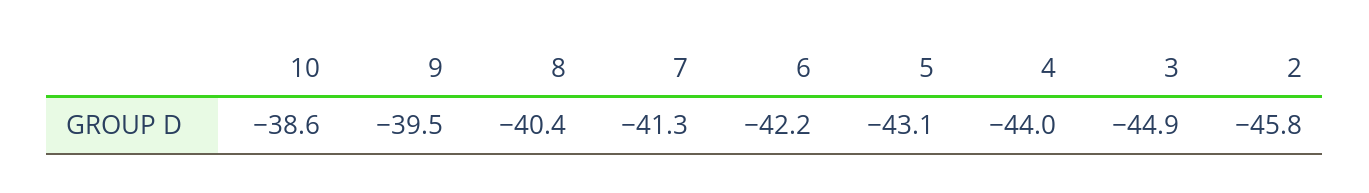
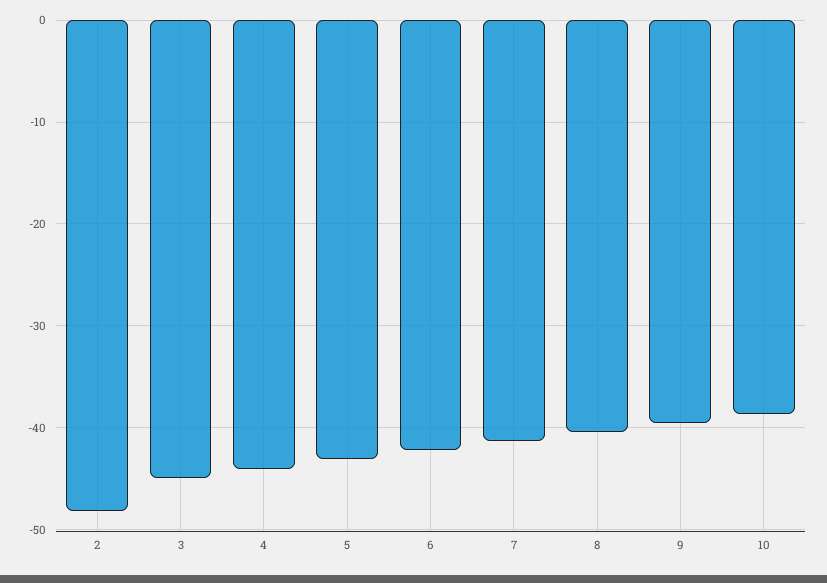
  {
    "10": -38.6,
    "9": -39.5,
    "8": -40.4,
    "7": -41.3,
    "6": -42.2,
    "5": -43.1,
    "4": -44,
    "3": -44.9,
-   "2": -45.8
+   "2": -48
  }

